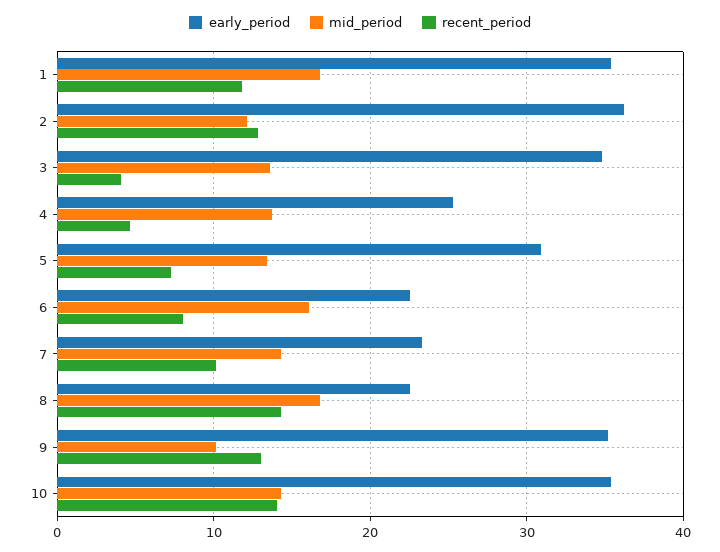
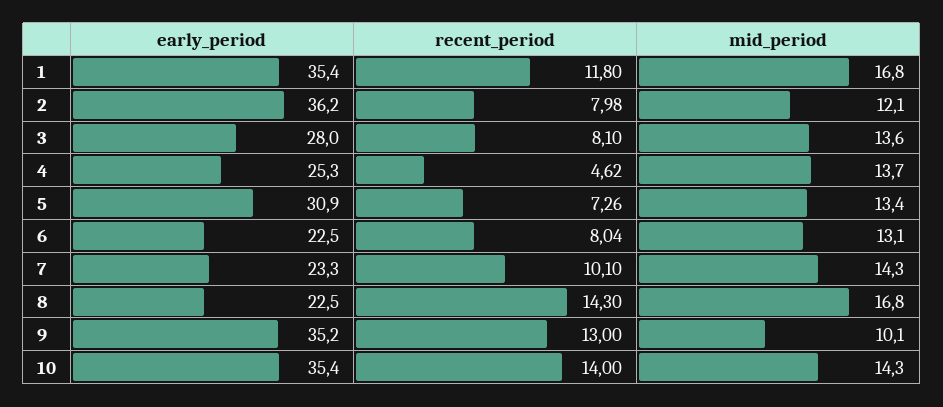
  {
    "early_period": {
      "1": 35.4,
      "2": 36.2,
-     "3": 35,
+     "3": 28,
      "4": 25.3,
      "5": 30.9,
      "6": 22.5,
      "7": 23.3,
      "8": 22.5,
      "9": 35.2,
      "10": 35.4
    },
    "mid_period": {
      "1": 16.8,
      "2": 12.1,
      "3": 13.6,
      "4": 13.7,
      "5": 13.4,
-     "6": 16,
+     "6": 13.1,
      "7": 14.3,
      "8": 16.8,
      "9": 10.1,
      "10": 14.3
    },
    "recent_period": {
      "1": 11.8,
-     "2": 13,
+     "2": 7.98,
-     "3": 4,
+     "3": 8.1,
      "4": 4.62,
      "5": 7.26,
      "6": 8.04,
      "7": 10.1,
      "8": 14.3,
      "9": 13,
      "10": 14
    }
  }

